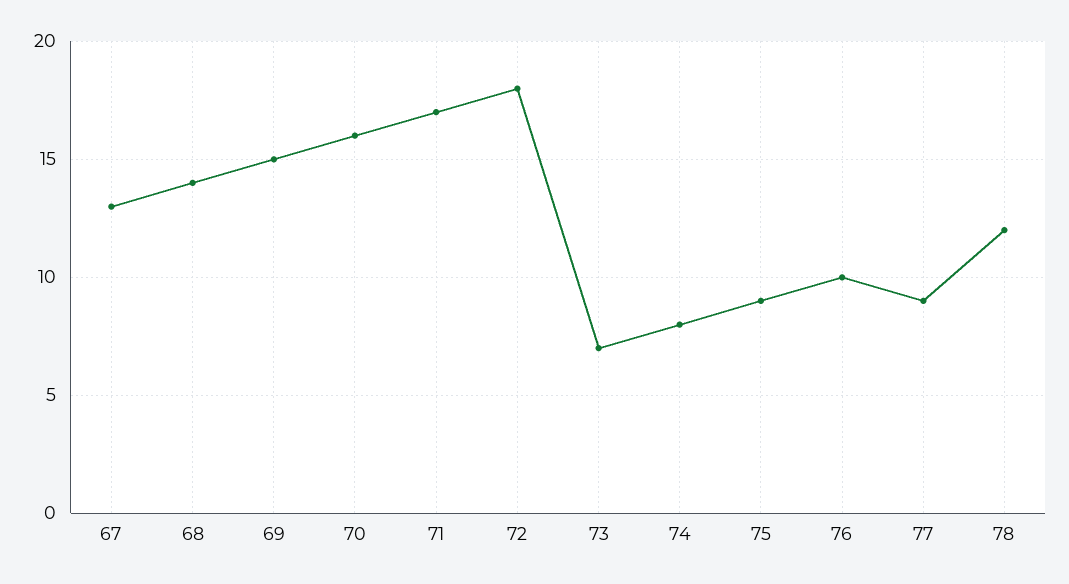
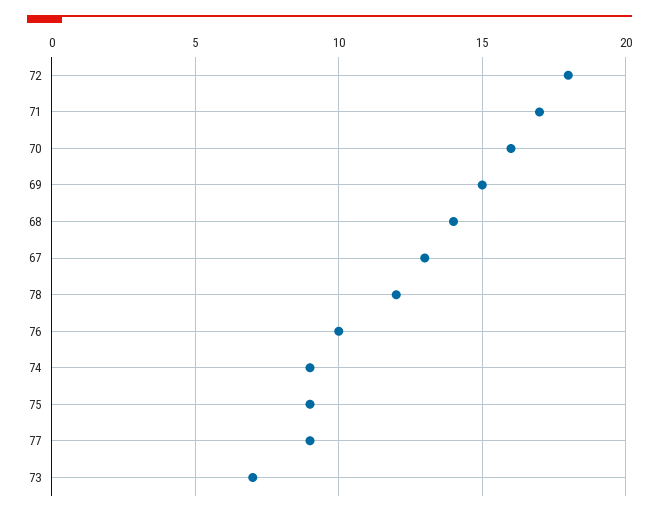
  {
    "67": 13,
    "68": 14,
    "69": 15,
    "70": 16,
    "71": 17,
    "72": 18,
    "73": 7,
-   "74": 8,
+   "74": 9,
    "75": 9,
    "76": 10,
    "77": 9,
    "78": 12
  }

